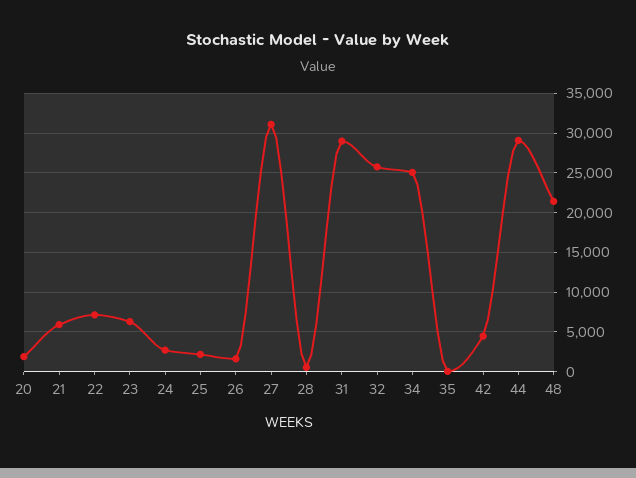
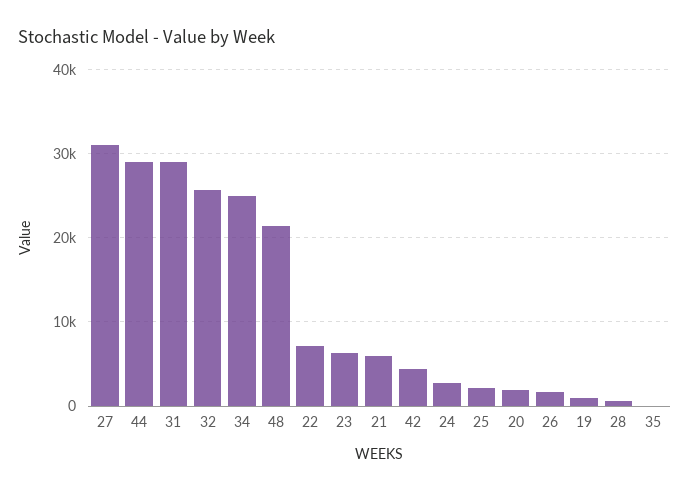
  {
    "20": 2000,
    "21": 6000,
    "22": 7000,
    "23": 6000,
    "24": 3000,
    "25": 2000,
    "26": 2000,
    "27": 31000,
    "28": 1000,
    "31": 29000,
    "32": 26000,
    "34": 25000,
    "35": 0,
    "42": 4000,
    "44": 29000,
-   "48": 21000
+   "48": 21000,
+   "19": 1000
  }

